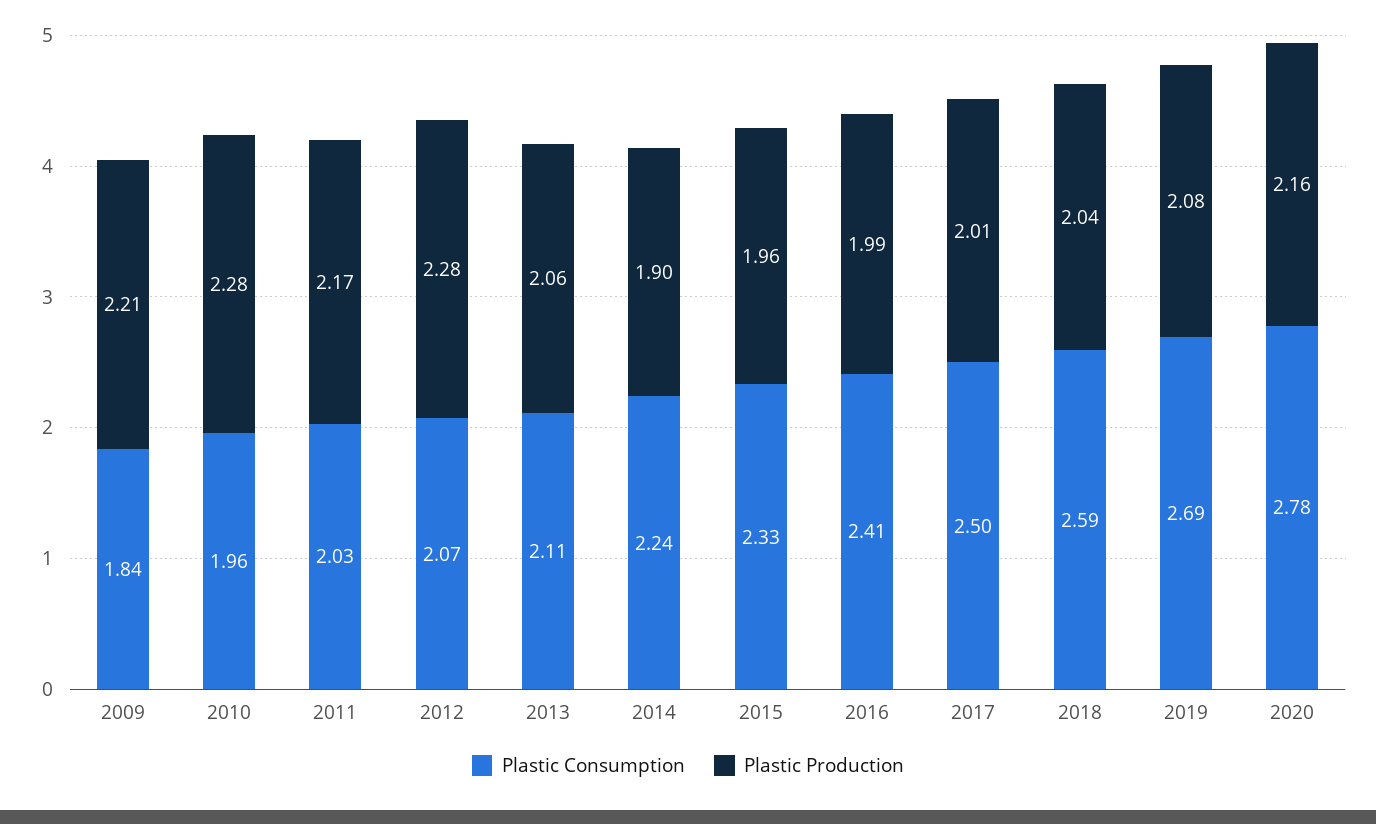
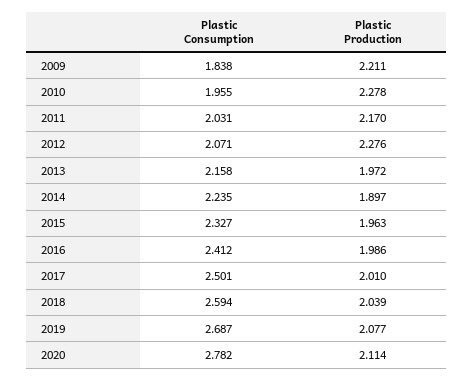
  {
    "Plastic Consumption": {
      "2009": 1.838,
      "2010": 1.955,
      "2011": 2.031,
      "2012": 2.071,
-     "2013": 2.11,
+     "2013": 2.158,
      "2014": 2.235,
      "2015": 2.327,
      "2016": 2.412,
      "2017": 2.501,
      "2018": 2.594,
      "2019": 2.687,
      "2020": 2.782
    },
    "Plastic Production": {
      "2009": 2.211,
      "2010": 2.278,
      "2011": 2.17,
      "2012": 2.276,
-     "2013": 2.06,
+     "2013": 1.972,
      "2014": 1.897,
      "2015": 1.963,
      "2016": 1.986,
      "2017": 2.01,
      "2018": 2.039,
      "2019": 2.077,
-     "2020": 2.16
+     "2020": 2.114
    }
  }

